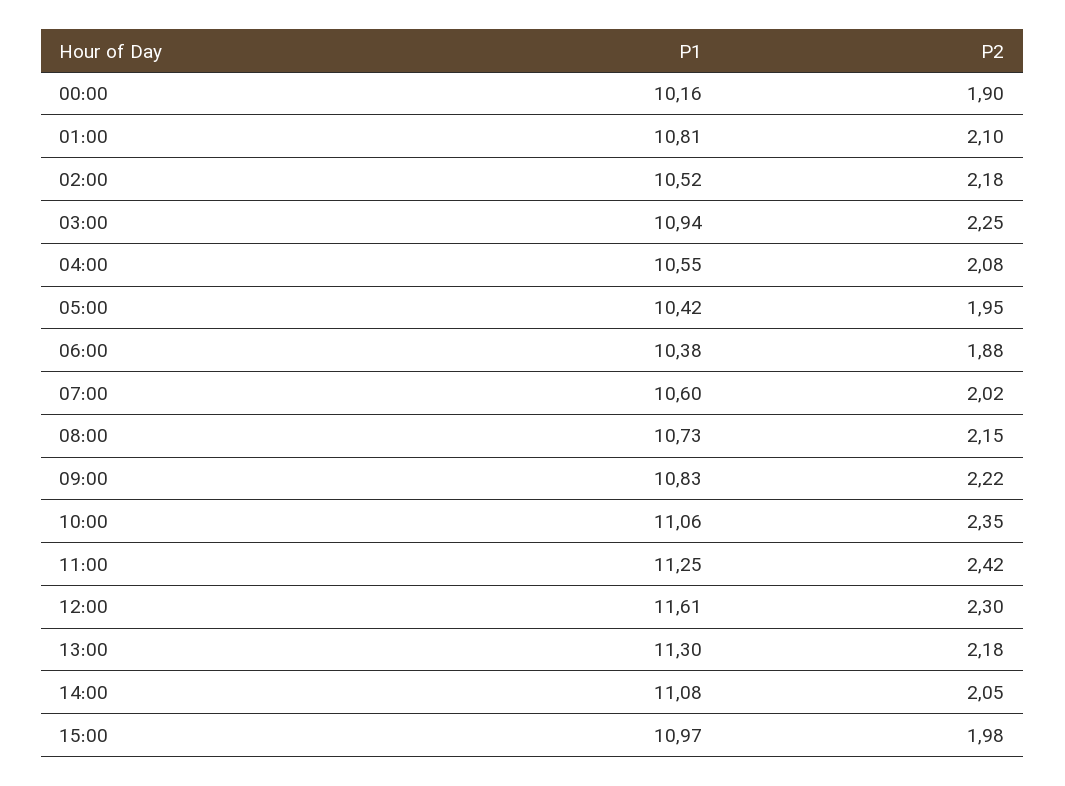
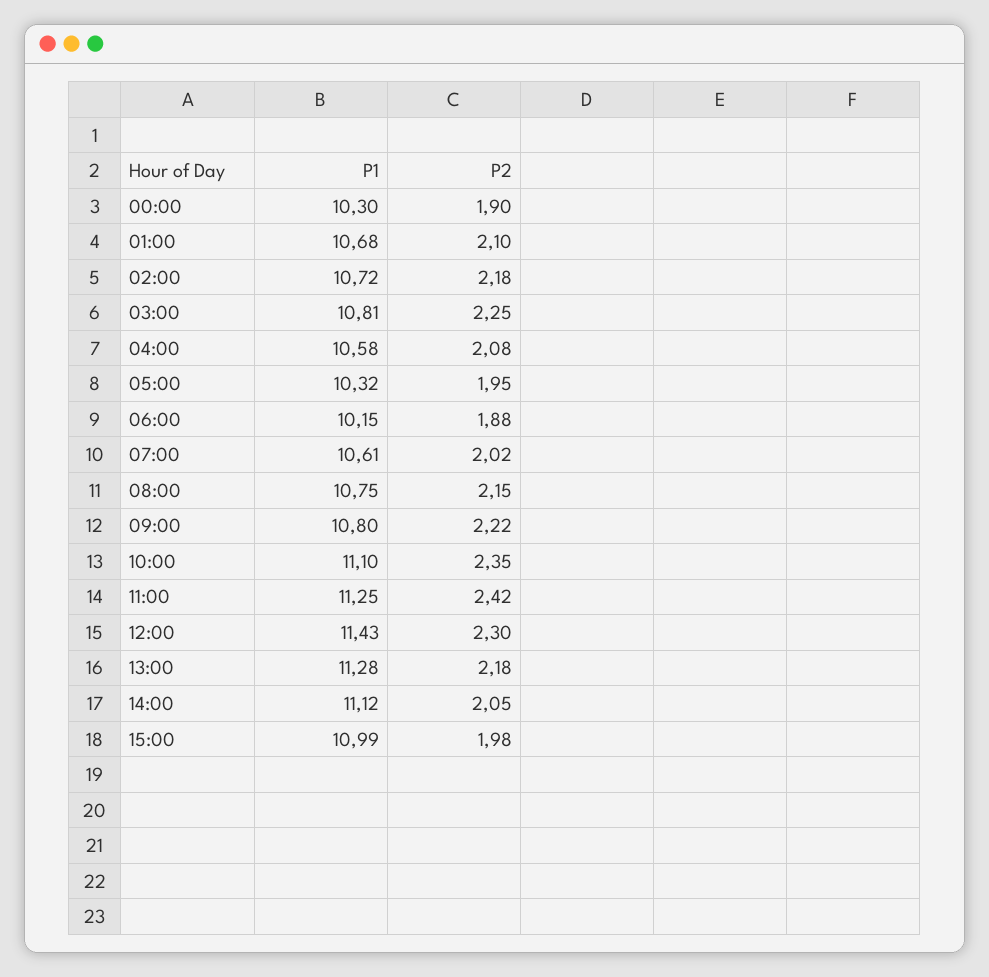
  {
    "P1": {
-     "00:00": 10.16,
+     "00:00": 10.3,
-     "01:00": 10.81,
+     "01:00": 10.68,
-     "02:00": 10.52,
+     "02:00": 10.72,
-     "03:00": 10.94,
+     "03:00": 10.81,
-     "04:00": 10.55,
+     "04:00": 10.58,
-     "05:00": 10.42,
+     "05:00": 10.32,
-     "06:00": 10.38,
+     "06:00": 10.15,
-     "07:00": 10.6,
+     "07:00": 10.61,
-     "08:00": 10.73,
+     "08:00": 10.75,
-     "09:00": 10.83,
+     "09:00": 10.8,
-     "10:00": 11.06,
+     "10:00": 11.1,
      "11:00": 11.25,
-     "12:00": 11.61,
+     "12:00": 11.43,
-     "13:00": 11.3,
+     "13:00": 11.28,
-     "14:00": 11.08,
+     "14:00": 11.12,
-     "15:00": 10.97
+     "15:00": 10.99
    },
    "P2": {
      "00:00": 1.9,
      "01:00": 2.1,
      "02:00": 2.18,
      "03:00": 2.25,
      "04:00": 2.08,
      "05:00": 1.95,
      "06:00": 1.88,
      "07:00": 2.02,
      "08:00": 2.15,
      "09:00": 2.22,
      "10:00": 2.35,
      "11:00": 2.42,
      "12:00": 2.3,
      "13:00": 2.18,
      "14:00": 2.05,
      "15:00": 1.98
    }
  }

